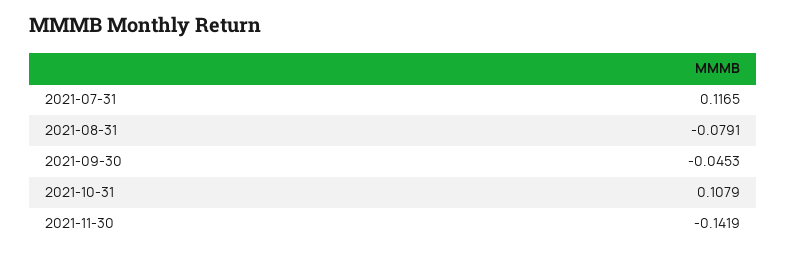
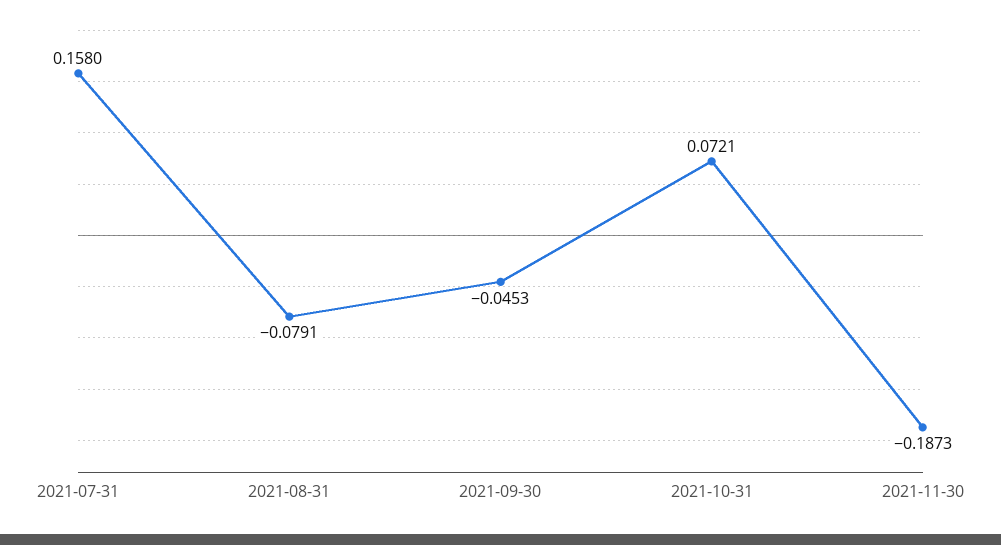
  {
-   "2021-07-31": 0.1165,
+   "2021-07-31": 0.158,
    "2021-08-31": -0.0791,
    "2021-09-30": -0.0453,
-   "2021-10-31": 0.1079,
+   "2021-10-31": 0.0721,
-   "2021-11-30": -0.1419
+   "2021-11-30": -0.1873
  }

